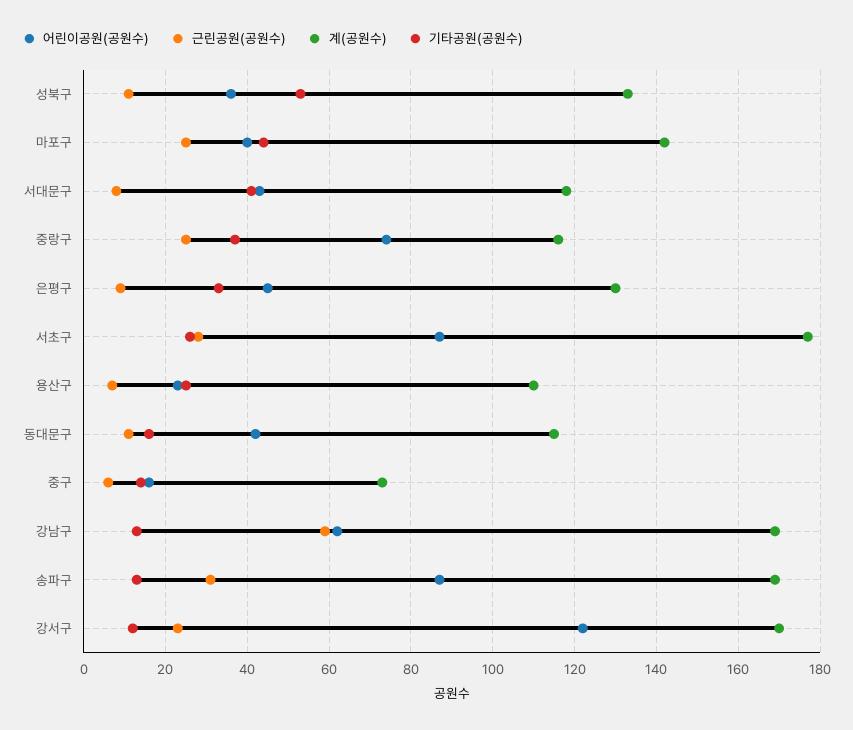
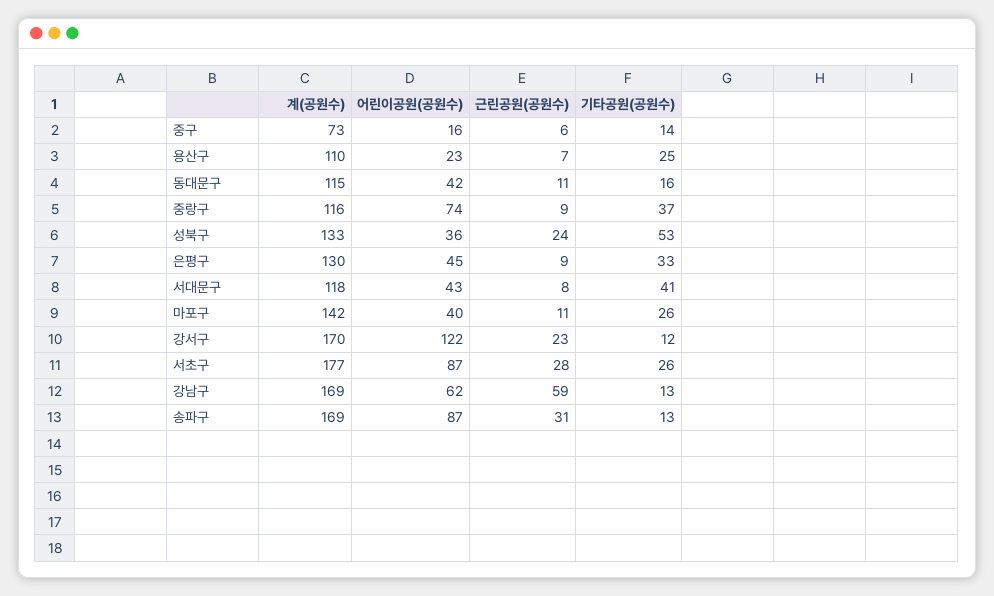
  {
    "어린이공원(공원수)": {
      "성북구": 36,
      "마포구": 40,
      "서대문구": 43,
      "중랑구": 74,
      "은평구": 45,
      "서초구": 87,
      "용산구": 23,
      "동대문구": 42,
      "중구": 16,
      "강남구": 62,
      "송파구": 87,
      "강서구": 122
    },
    "근린공원(공원수)": {
-     "성북구": 10,
+     "성북구": 24,
-     "마포구": 25,
+     "마포구": 11,
      "서대문구": 8,
-     "중랑구": 25,
+     "중랑구": 9,
      "은평구": 9,
      "서초구": 28,
      "용산구": 7,
      "동대문구": 11,
      "중구": 6,
      "강남구": 59,
      "송파구": 31,
      "강서구": 23
    },
    "계(공원수)": {
      "성북구": 133,
      "마포구": 142,
      "서대문구": 118,
      "중랑구": 116,
      "은평구": 130,
      "서초구": 177,
      "용산구": 110,
      "동대문구": 115,
      "중구": 73,
      "강남구": 169,
      "송파구": 169,
      "강서구": 170
    },
    "기타공원(공원수)": {
      "성북구": 53,
-     "마포구": 45,
+     "마포구": 26,
      "서대문구": 41,
      "중랑구": 37,
      "은평구": 33,
      "서초구": 26,
      "용산구": 25,
      "동대문구": 16,
      "중구": 14,
      "강남구": 13,
      "송파구": 13,
      "강서구": 12
    }
  }

